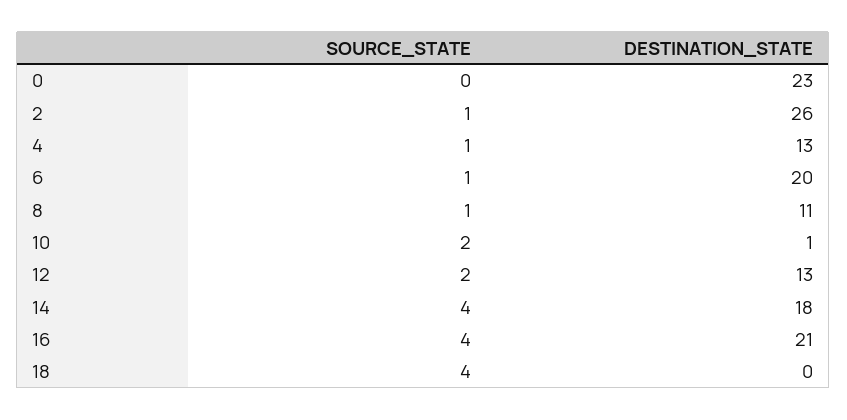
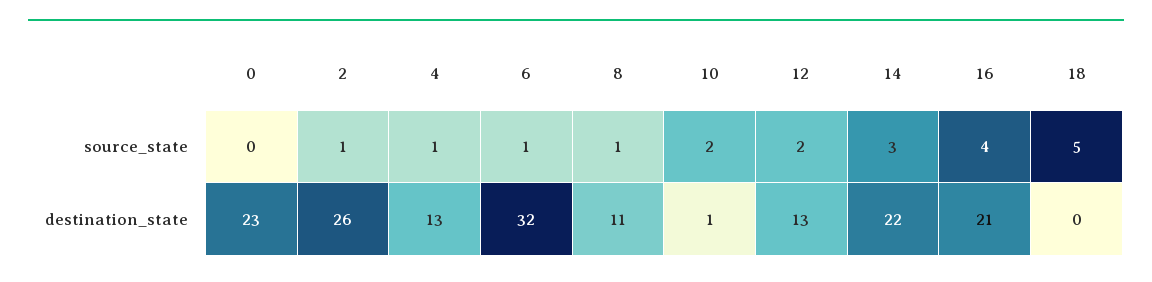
  {
    "SOURCE_STATE": {
      "0": 0,
      "2": 1,
      "4": 1,
      "6": 1,
      "8": 1,
      "10": 2,
      "12": 2,
-     "14": 4,
+     "14": 3,
      "16": 4,
-     "18": 4
+     "18": 5
    },
    "DESTINATION_STATE": {
      "0": 23,
      "2": 26,
      "4": 13,
-     "6": 20,
+     "6": 32,
      "8": 11,
      "10": 1,
      "12": 13,
-     "14": 18,
+     "14": 22,
      "16": 21,
      "18": 0
    }
  }

